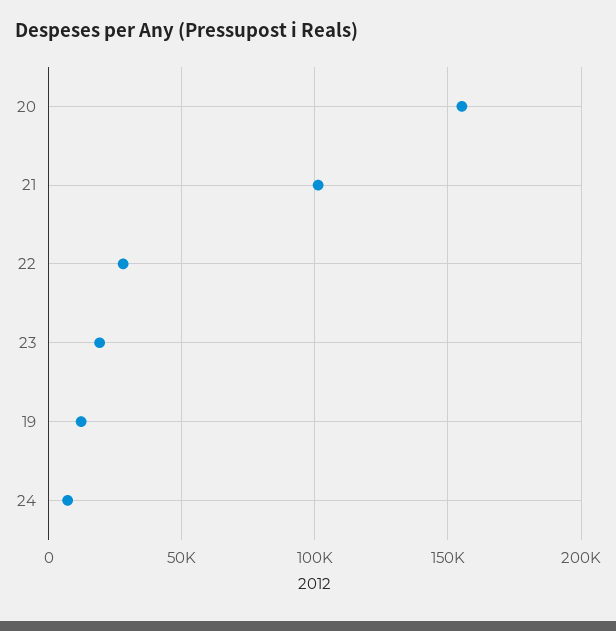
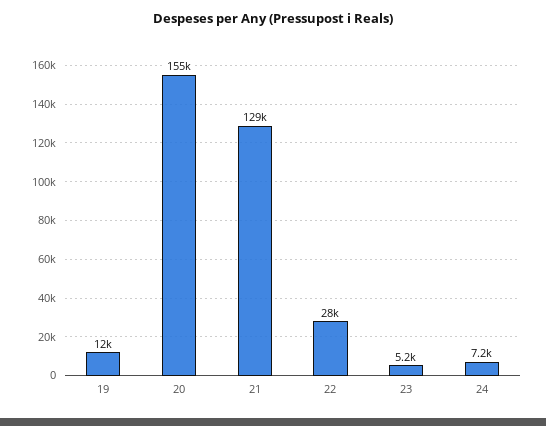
  {
    "20": 155000,
-   "21": 100000,
+   "21": 129000,
    "22": 28000,
-   "23": 20000,
+   "23": 5200,
    "19": 12000,
    "24": 7200
  }

